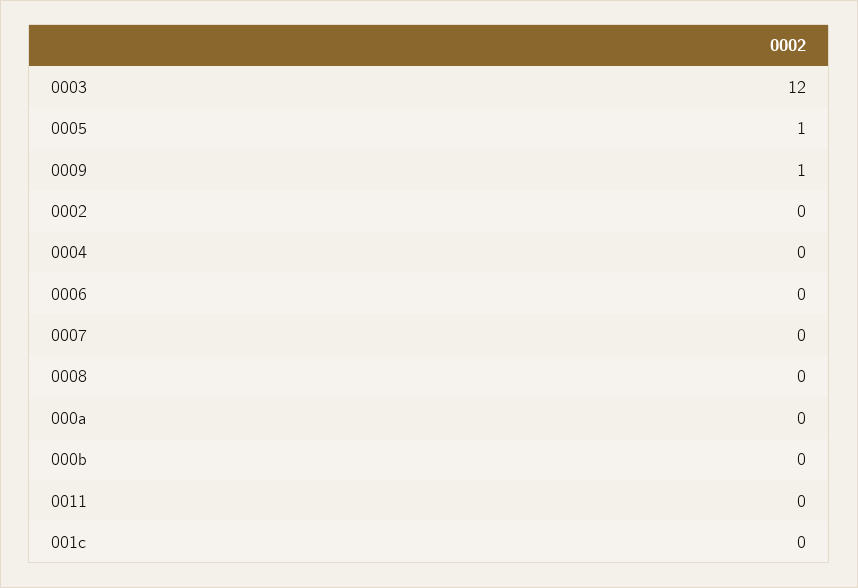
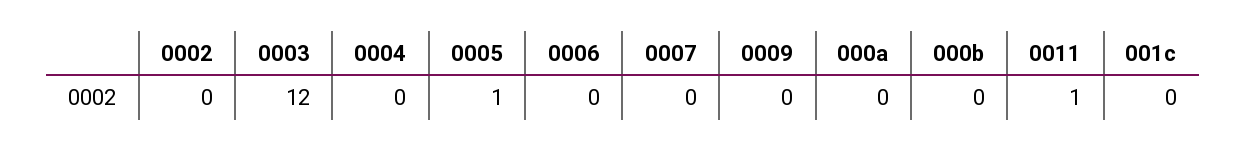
  {
    "0003": 12,
    "0005": 1,
-   "0009": 1,
+   "0009": 0,
    "0002": 0,
    "0004": 0,
    "0006": 0,
    "0007": 0,
-   "0008": 0,
    "000a": 0,
    "000b": 0,
-   "0011": 0,
+   "0011": 1,
    "001c": 0
  }

